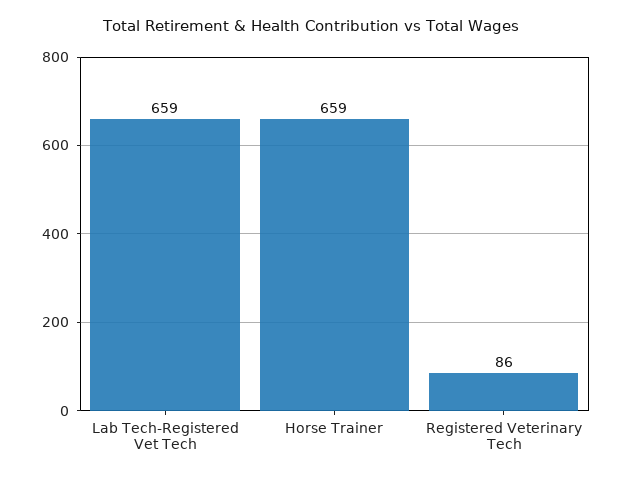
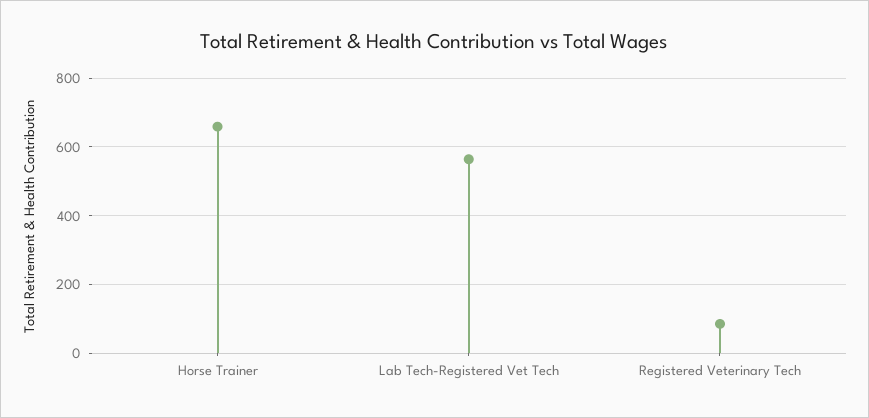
  {
-   "Lab Tech-Registered Vet Tech": 659,
+   "Lab Tech-Registered Vet Tech": 560,
    "Horse Trainer": 659,
    "Registered Veterinary Tech": 86
  }

